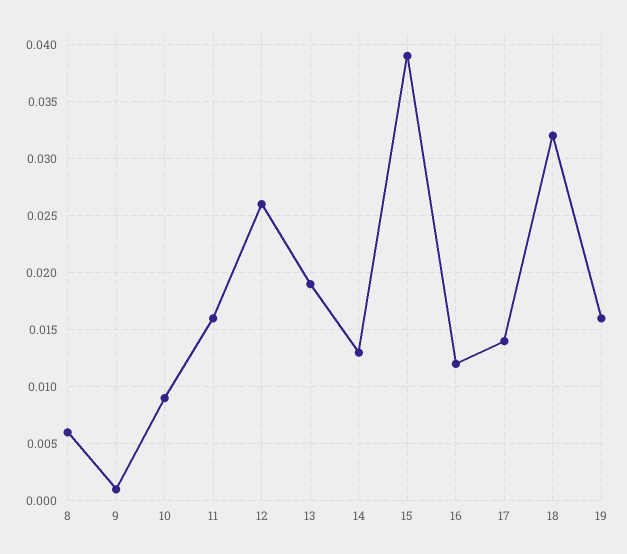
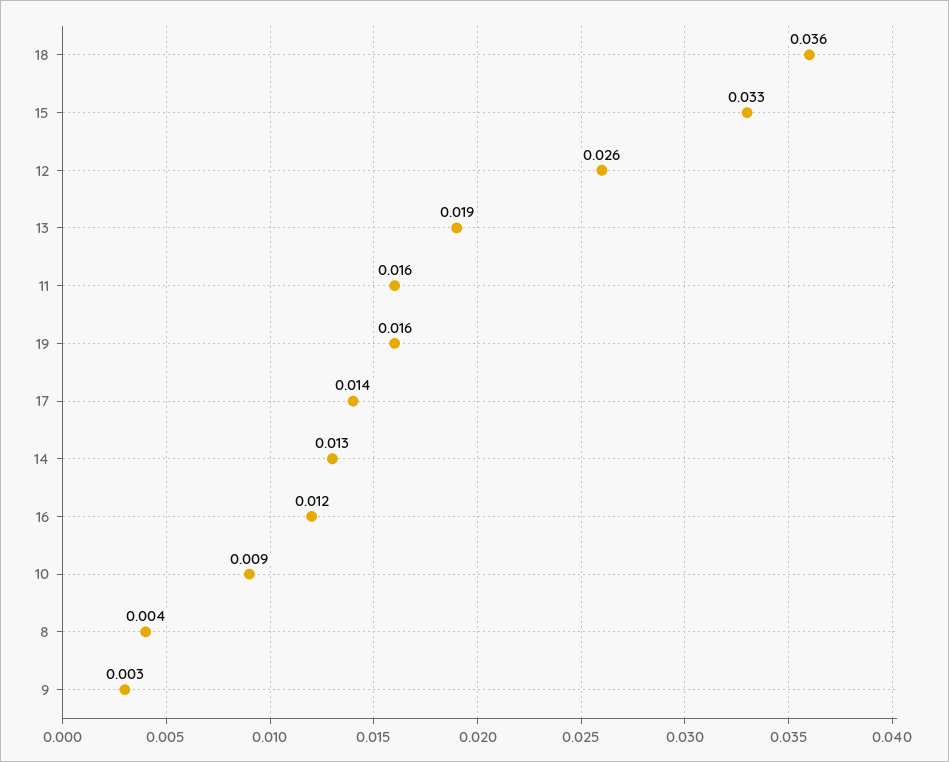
  {
-   "8": 0.006,
+   "8": 0.004,
-   "9": 0.001,
+   "9": 0.003,
    "10": 0.009,
    "11": 0.016,
    "12": 0.026,
    "13": 0.019,
    "14": 0.013,
-   "15": 0.039,
+   "15": 0.033,
    "16": 0.012,
    "17": 0.014,
-   "18": 0.032,
+   "18": 0.036,
    "19": 0.016
  }

